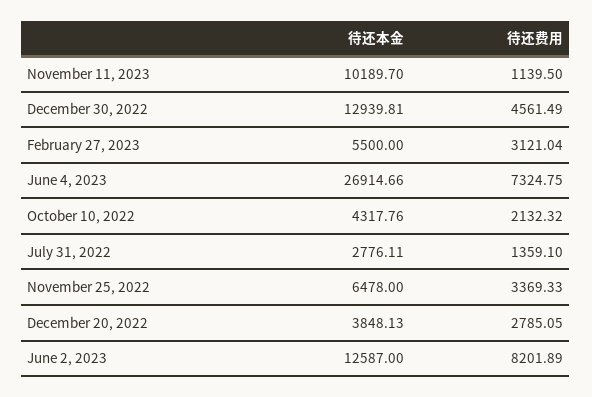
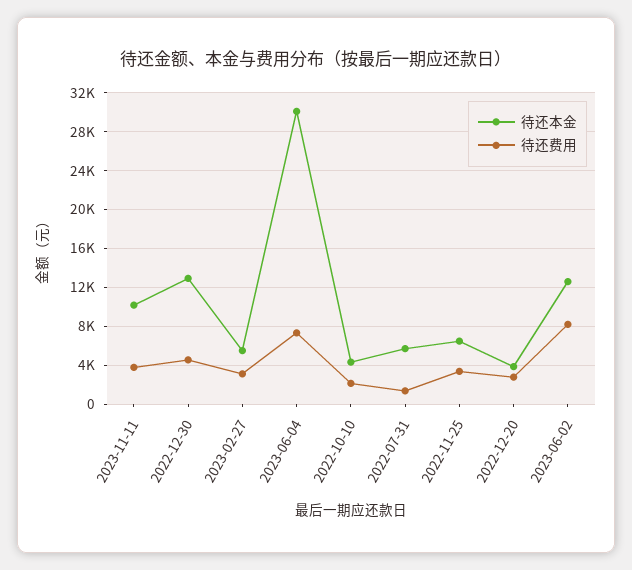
  {
    "待还本金": {
      "November 11, 2023": 10189.7,
      "December 30, 2022": 12939.81,
      "February 27, 2023": 5500,
-     "June 4, 2023": 26914.66,
+     "June 4, 2023": 30000,
      "October 10, 2022": 4317.76,
-     "July 31, 2022": 2776.11,
+     "July 31, 2022": 6000,
      "November 25, 2022": 6478,
      "December 20, 2022": 3848.13,
      "June 2, 2023": 12587
    },
    "待还费用": {
-     "November 11, 2023": 1139.5,
+     "November 11, 2023": 4000,
      "December 30, 2022": 4561.49,
      "February 27, 2023": 3121.04,
      "June 4, 2023": 7324.75,
      "October 10, 2022": 2132.32,
      "July 31, 2022": 1359.1,
      "November 25, 2022": 3369.33,
      "December 20, 2022": 2785.05,
      "June 2, 2023": 8201.89
    }
  }

